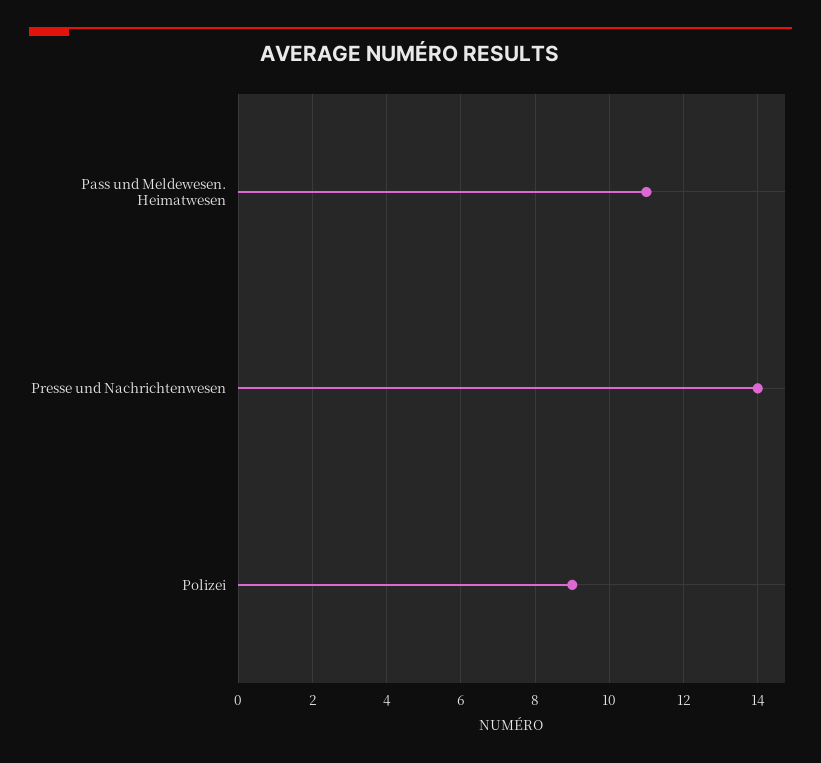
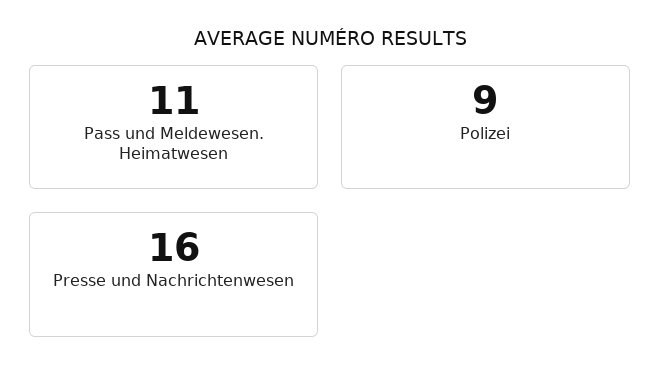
  {
    "Pass und Meldewesen. Heimatwesen": 11,
-   "Presse und Nachrichtenwesen": 14,
+   "Presse und Nachrichtenwesen": 16,
    "Polizei": 9
  }

